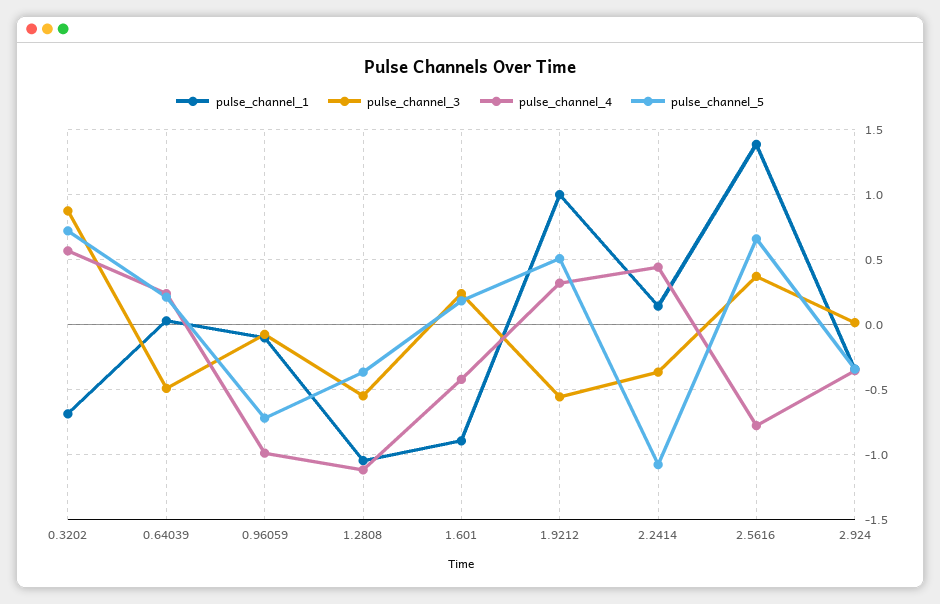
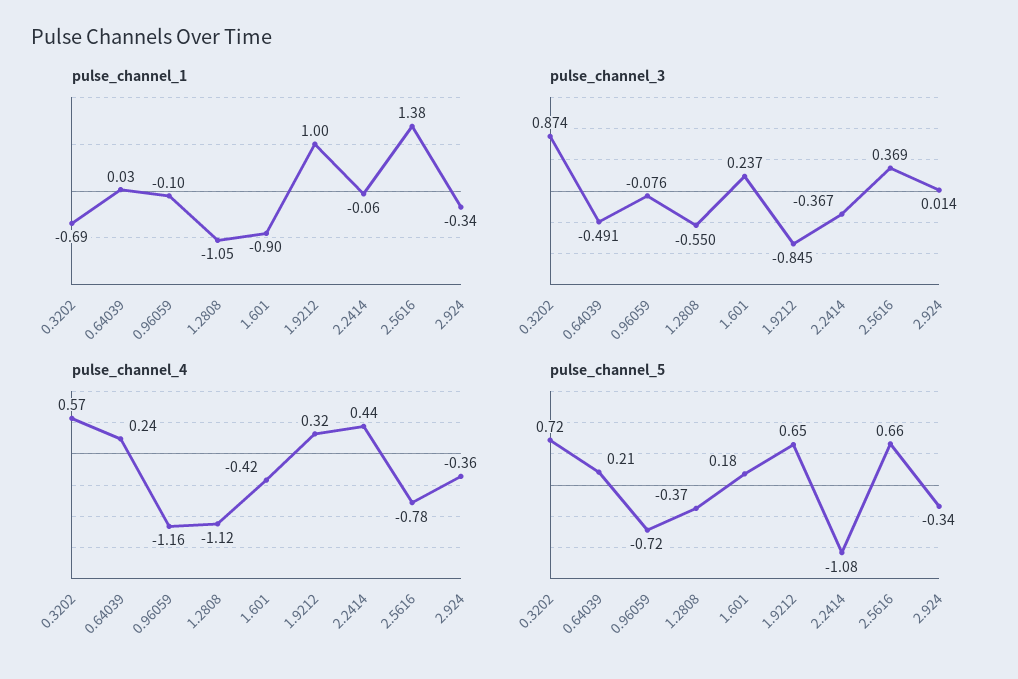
  {
    "pulse_channel_1": {
      "0.3202": -0.69,
      "0.64039": 0.03,
      "0.96059": -0.1,
      "1.2808": -1.05,
      "1.601": -0.9,
      "1.9212": 1,
-     "2.2414": 0.15,
+     "2.2414": -0.06,
      "2.5616": 1.38,
      "2.924": -0.34
    },
    "pulse_channel_3": {
      "0.3202": 0.874,
      "0.64039": -0.491,
      "0.96059": -0.076,
      "1.2808": -0.55,
      "1.601": 0.237,
-     "1.9212": -0.55,
+     "1.9212": -0.845,
      "2.2414": -0.367,
      "2.5616": 0.369,
      "2.924": 0.014
    },
    "pulse_channel_4": {
      "0.3202": 0.57,
      "0.64039": 0.24,
-     "0.96059": -1,
+     "0.96059": -1.16,
      "1.2808": -1.12,
      "1.601": -0.42,
      "1.9212": 0.32,
      "2.2414": 0.44,
      "2.5616": -0.78,
      "2.924": -0.36
    },
    "pulse_channel_5": {
      "0.3202": 0.72,
      "0.64039": 0.21,
      "0.96059": -0.72,
      "1.2808": -0.37,
      "1.601": 0.18,
-     "1.9212": 0.5,
+     "1.9212": 0.65,
      "2.2414": -1.08,
      "2.5616": 0.66,
      "2.924": -0.34
    }
  }

